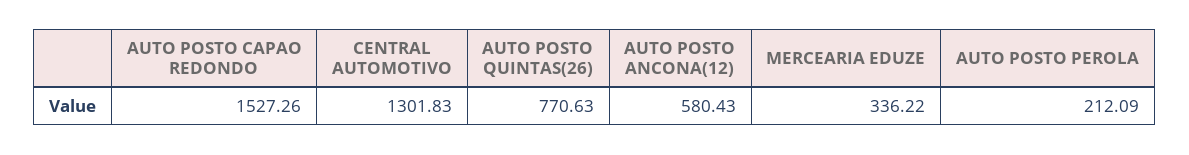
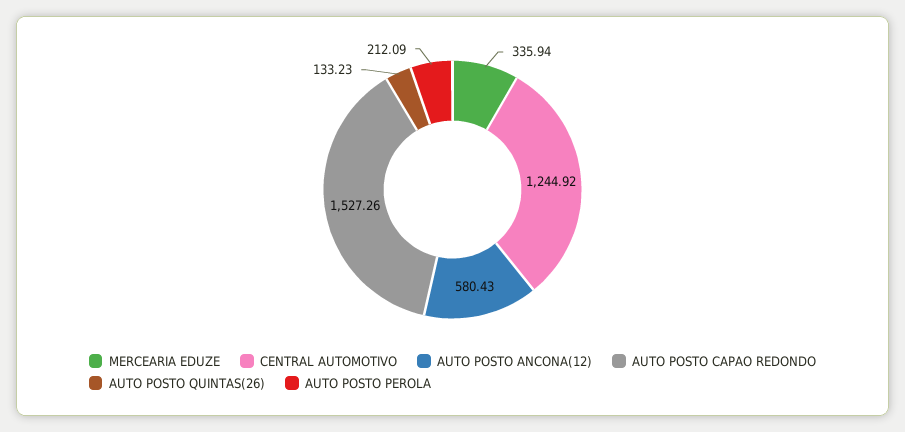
  {
    "AUTO POSTO CAPAO REDONDO": 1527.26,
-   "CENTRAL AUTOMOTIVO": 1301.83,
+   "CENTRAL AUTOMOTIVO": 1244.92,
-   "AUTO POSTO QUINTAS(26)": 770.63,
+   "AUTO POSTO QUINTAS(26)": 133.23,
    "AUTO POSTO ANCONA(12)": 580.43,
-   "MERCEARIA EDUZE": 336.22,
+   "MERCEARIA EDUZE": 335.94,
    "AUTO POSTO PEROLA": 212.09
  }

